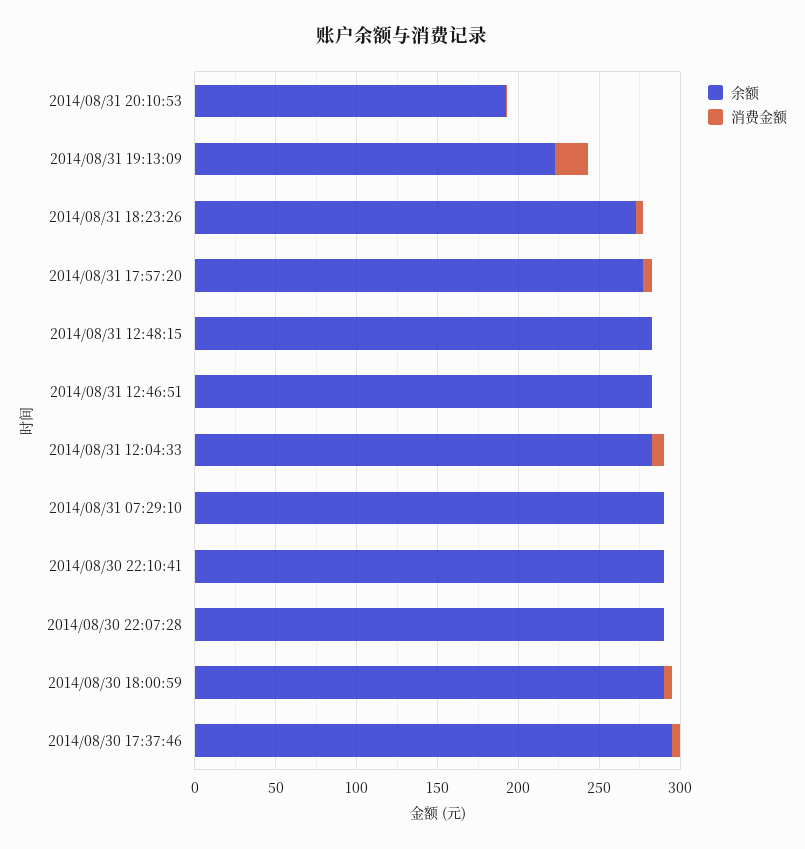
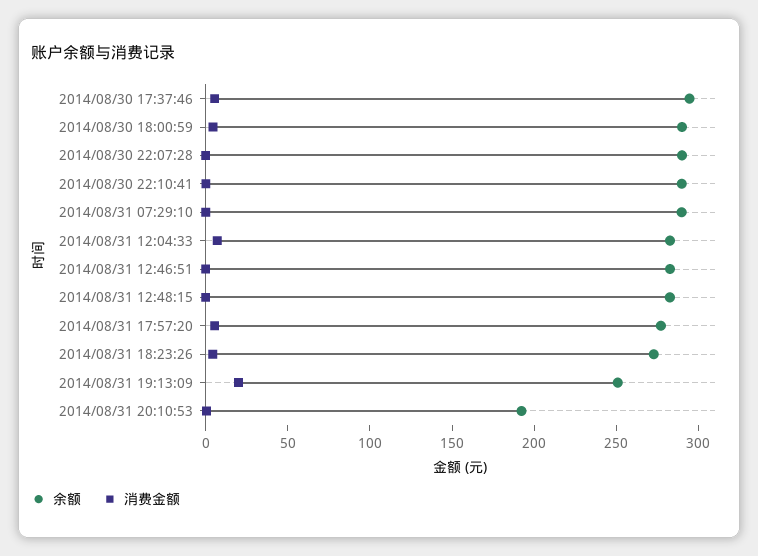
  {
    "余额": {
      "2014/08/31 20:10:53": 190,
-     "2014/08/31 19:13:09": 220,
+     "2014/08/31 19:13:09": 250,
      "2014/08/31 18:23:26": 270,
      "2014/08/31 17:57:20": 280,
      "2014/08/31 12:48:15": 280,
      "2014/08/31 12:46:51": 280,
      "2014/08/31 12:04:33": 280,
      "2014/08/31 07:29:10": 290,
      "2014/08/30 22:10:41": 290,
      "2014/08/30 22:07:28": 290,
      "2014/08/30 18:00:59": 290,
      "2014/08/30 17:37:46": 290
    },
    "消费金额": {
      "2014/08/31 20:10:53": 0,
      "2014/08/31 19:13:09": 20,
      "2014/08/31 18:23:26": 0,
      "2014/08/31 17:57:20": 10,
      "2014/08/31 12:48:15": 0,
      "2014/08/31 12:46:51": 0,
      "2014/08/31 12:04:33": 10,
      "2014/08/31 07:29:10": 0,
      "2014/08/30 22:10:41": 0,
      "2014/08/30 22:07:28": 0,
      "2014/08/30 18:00:59": 0,
      "2014/08/30 17:37:46": 10
    }
  }

